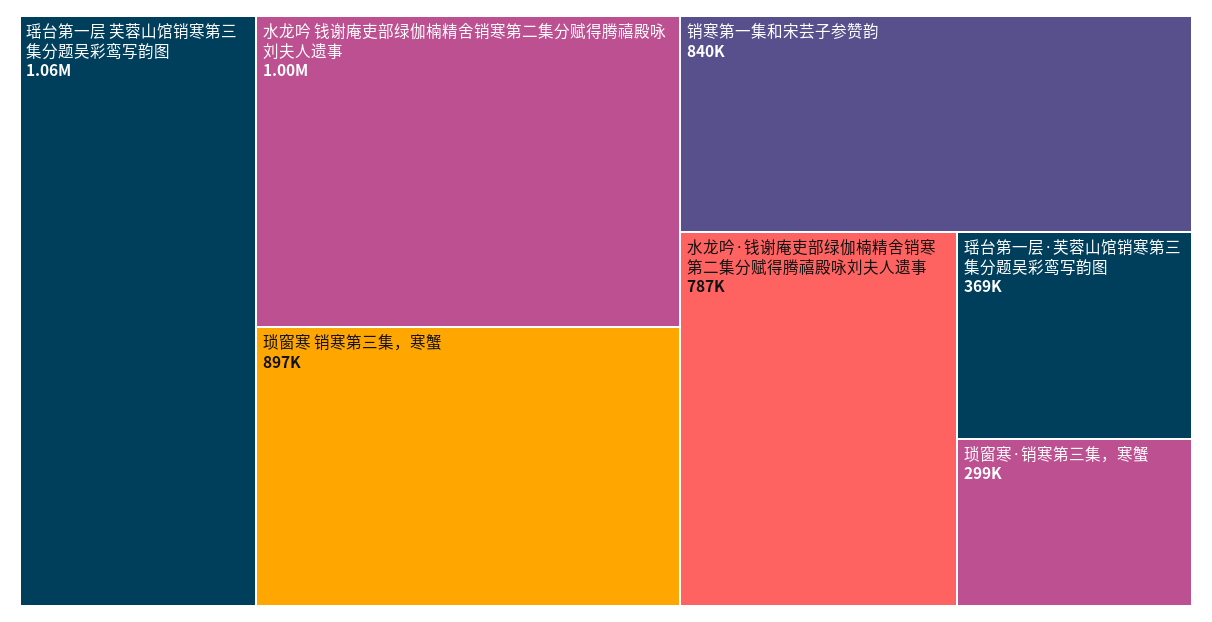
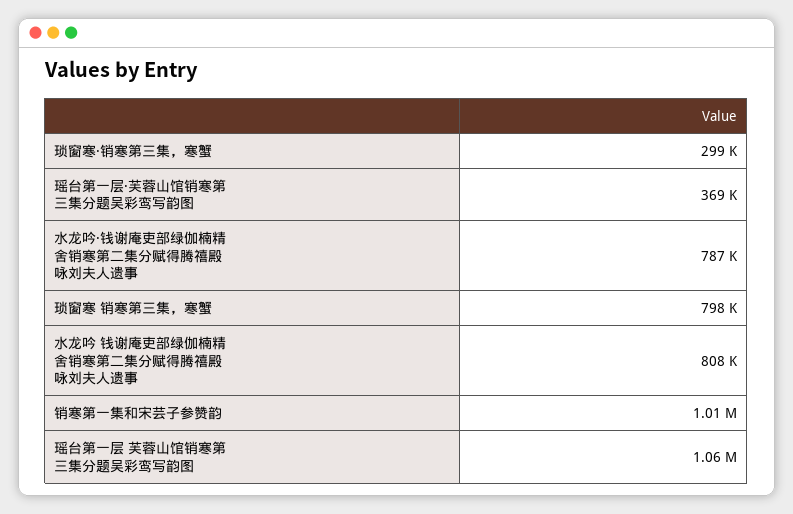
  {
    "瑶台第一层 芙蓉山馆销寒第三集分题吴彩鸾写韵图": 1060000,
-   "水龙吟 钱谢庵吏部绿伽楠精舍销寒第二集分赋得腾禧殿咏刘夫人遗事": 1000000,
+   "水龙吟 钱谢庵吏部绿伽楠精舍销寒第二集分赋得腾禧殿咏刘夫人遗事": 808000,
-   "琐窗寒 销寒第三集，寒蟹": 897000,
+   "琐窗寒 销寒第三集，寒蟹": 798000,
-   "销寒第一集和宋芸子参赞韵": 840000,
+   "销寒第一集和宋芸子参赞韵": 1010000,
    "水龙吟·钱谢庵吏部绿伽楠精舍销寒第二集分赋得腾禧殿咏刘夫人遗事": 787000,
    "瑶台第一层·芙蓉山馆销寒第三集分题吴彩鸾写韵图": 369000,
    "琐窗寒·销寒第三集，寒蟹": 299000
  }

